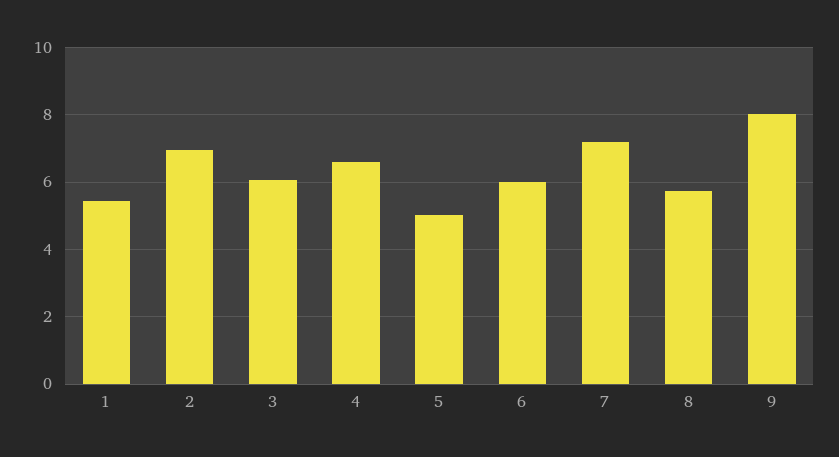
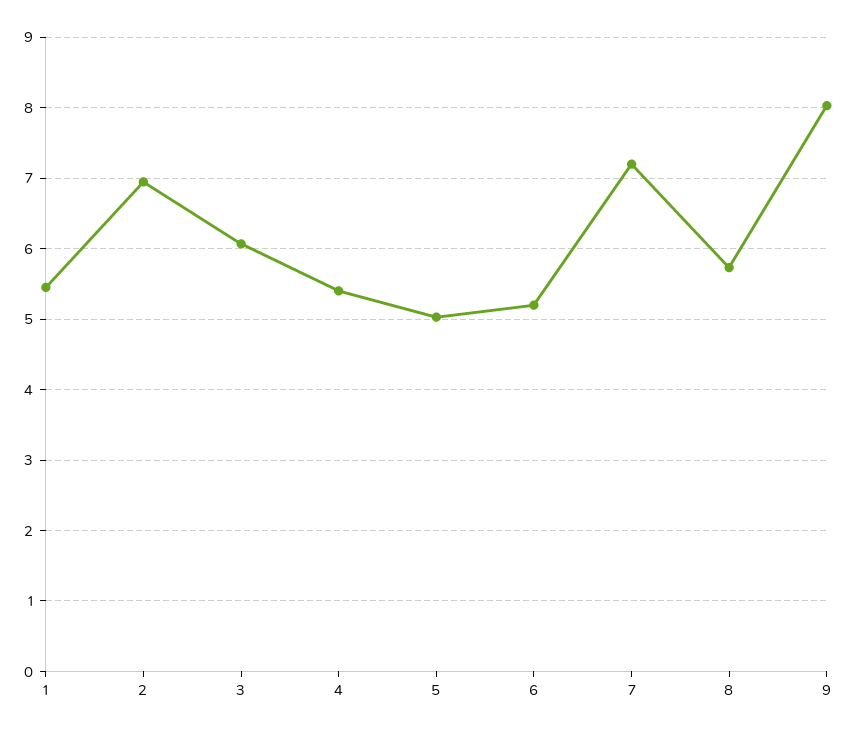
  {
    "1": 5.5,
    "2": 7,
    "3": 6.1,
-   "4": 6.6,
+   "4": 5.4,
    "5": 5,
-   "6": 6,
+   "6": 5.2,
    "7": 7.2,
    "8": 5.7,
    "9": 8
  }

